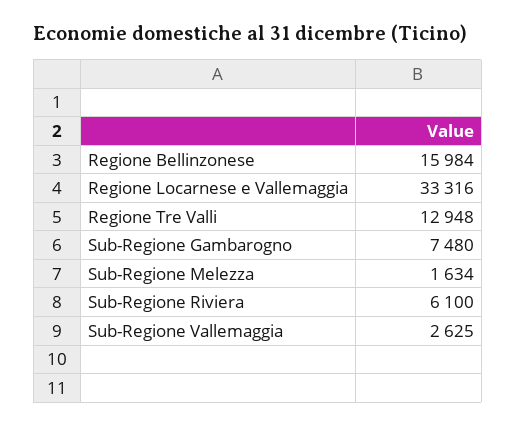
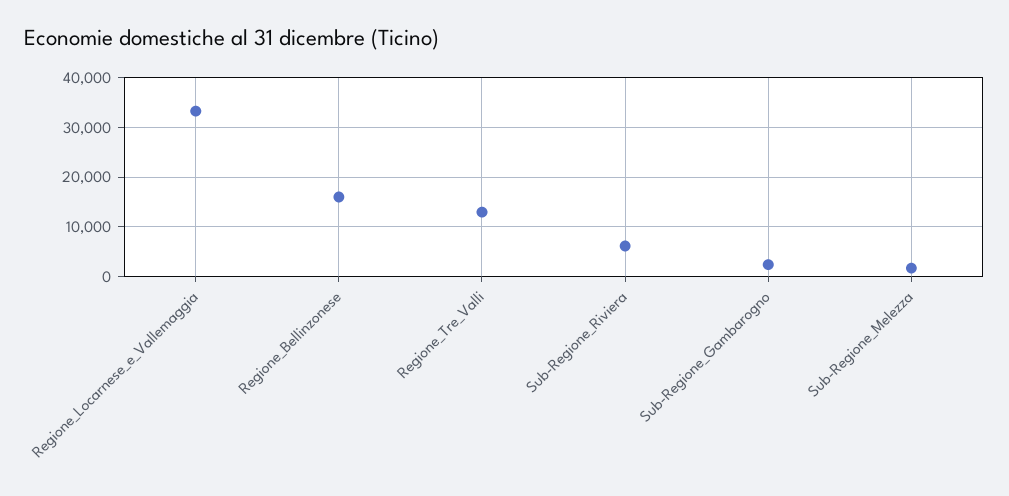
  {
    "Regione Bellinzonese": 15984,
    "Regione Locarnese e Vallemaggia": 33316,
    "Regione Tre Valli": 12948,
-   "Sub-Regione Gambarogno": 7480,
+   "Sub-Regione Gambarogno": 2000,
    "Sub-Regione Melezza": 1634,
-   "Sub-Regione Riviera": 6100,
+   "Sub-Regione Riviera": 6100
-   "Sub-Regione Vallemaggia": 2625
  }

